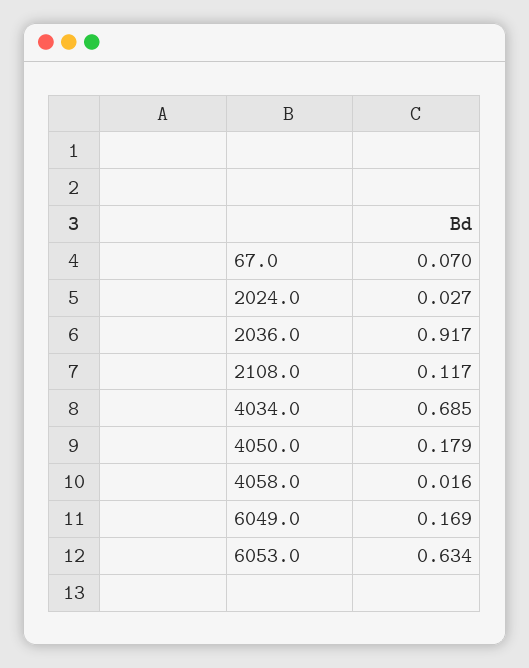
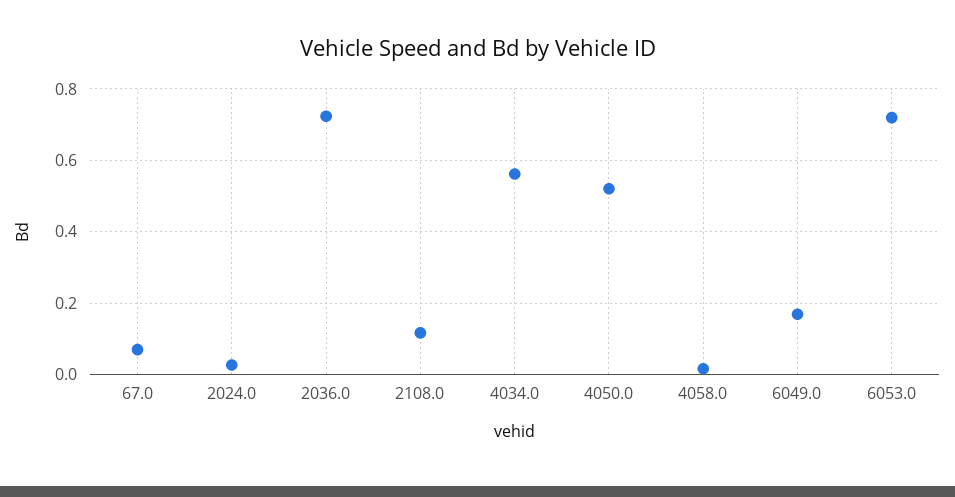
  {
    "67.0": 0.07,
    "2024.0": 0.027,
-   "2036.0": 0.917,
+   "2036.0": 0.72,
    "2108.0": 0.117,
-   "4034.0": 0.685,
+   "4034.0": 0.56,
-   "4050.0": 0.179,
+   "4050.0": 0.52,
    "4058.0": 0.016,
    "6049.0": 0.169,
-   "6053.0": 0.634
+   "6053.0": 0.72
  }

